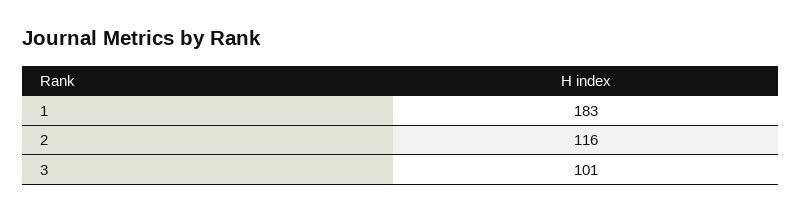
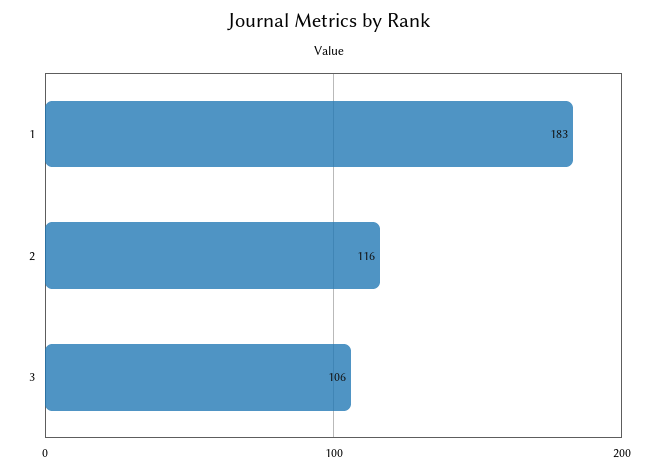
  {
    "1": 183,
    "2": 116,
-   "3": 101
+   "3": 106
  }

